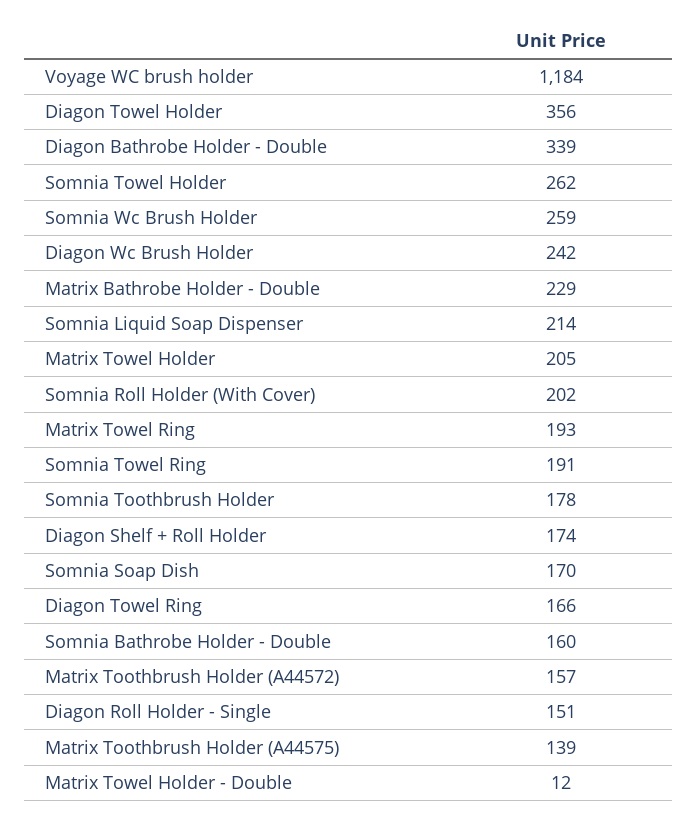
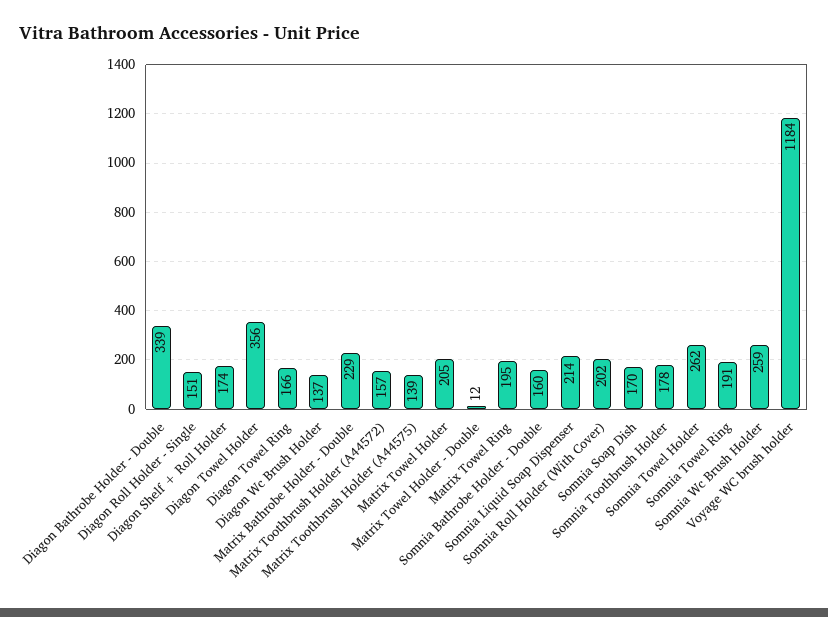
  {
    "Voyage WC brush holder": 1184,
    "Diagon Towel Holder": 356,
    "Diagon Bathrobe Holder - Double": 339,
    "Somnia Towel Holder": 262,
    "Somnia Wc Brush Holder": 259,
-   "Diagon Wc Brush Holder": 242,
+   "Diagon Wc Brush Holder": 137,
    "Matrix Bathrobe Holder - Double": 229,
    "Somnia Liquid Soap Dispenser": 214,
    "Matrix Towel Holder": 205,
    "Somnia Roll Holder (With Cover)": 202,
-   "Matrix Towel Ring": 193,
+   "Matrix Towel Ring": 195,
    "Somnia Towel Ring": 191,
    "Somnia Toothbrush Holder": 178,
    "Diagon Shelf + Roll Holder": 174,
    "Somnia Soap Dish": 170,
    "Diagon Towel Ring": 166,
    "Somnia Bathrobe Holder - Double": 160,
    "Matrix Toothbrush Holder (A44572)": 157,
    "Diagon Roll Holder - Single": 151,
    "Matrix Toothbrush Holder (A44575)": 139,
    "Matrix Towel Holder - Double": 12
  }

